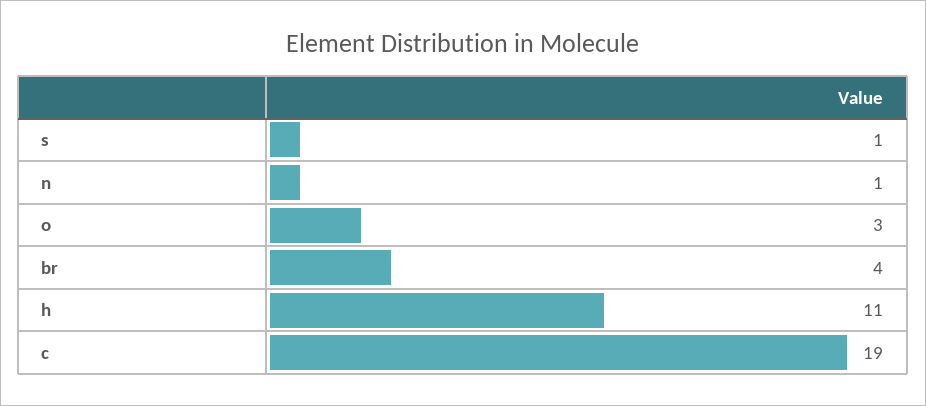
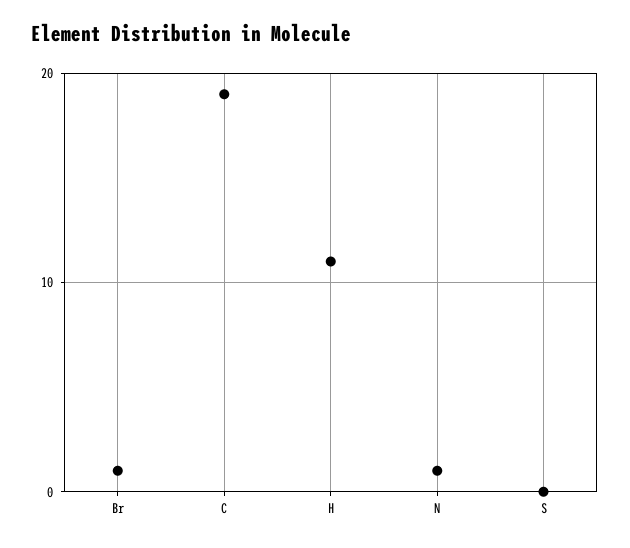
  {
-   "s": 1,
+   "s": 0,
    "n": 1,
-   "o": 3,
-   "br": 4,
+   "br": 1,
    "h": 11,
    "c": 19
  }

